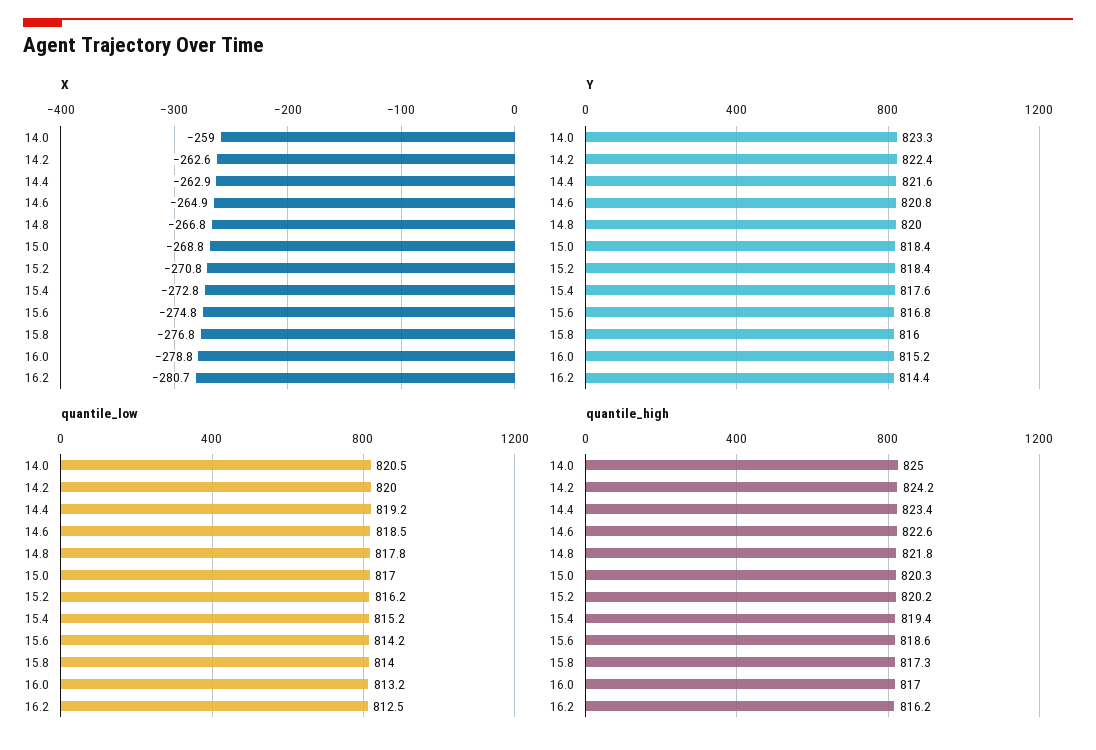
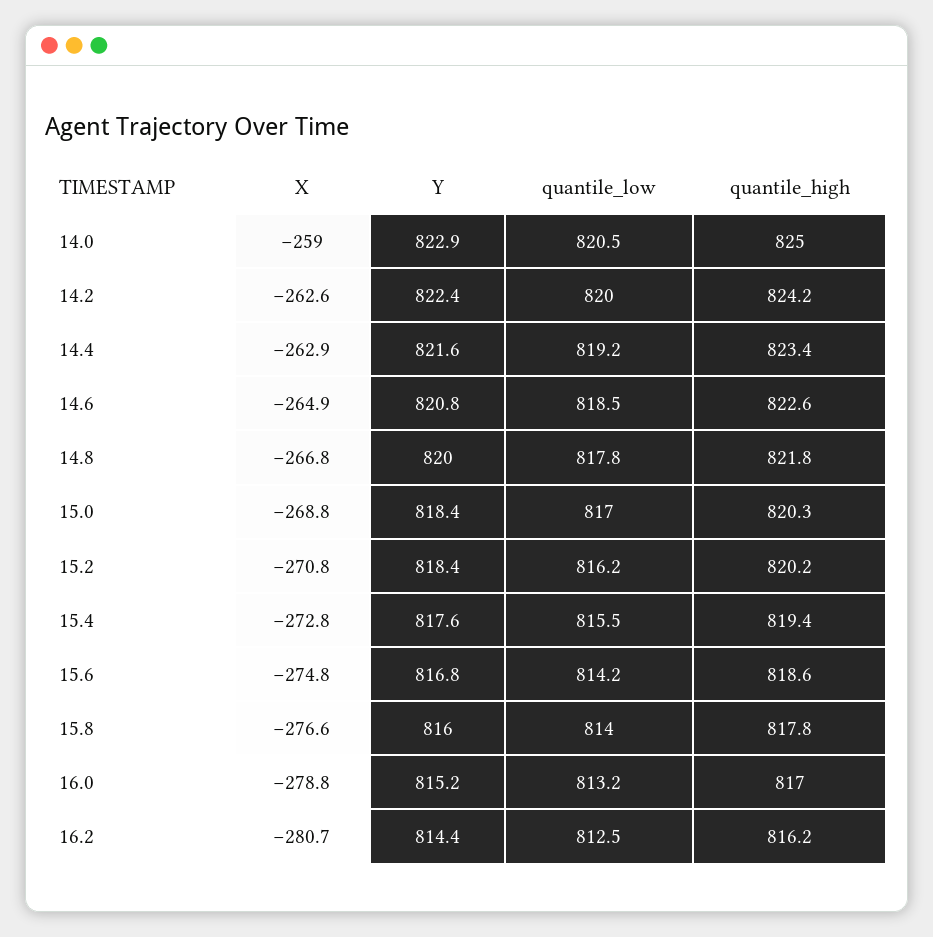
  {
    "X": {
      "14.0": -259,
      "14.2": -262.6,
      "14.4": -262.9,
      "14.6": -264.9,
      "14.8": -266.8,
      "15.0": -268.8,
      "15.2": -270.8,
      "15.4": -272.8,
      "15.6": -274.8,
-     "15.8": -276.8,
+     "15.8": -276.6,
      "16.0": -278.8,
      "16.2": -280.7
    },
    "Y": {
-     "14.0": 823.3,
+     "14.0": 822.9,
      "14.2": 822.4,
      "14.4": 821.6,
      "14.6": 820.8,
      "14.8": 820,
      "15.0": 818.4,
      "15.2": 818.4,
      "15.4": 817.6,
      "15.6": 816.8,
      "15.8": 816,
      "16.0": 815.2,
      "16.2": 814.4
    },
    "quantile_low": {
      "14.0": 820.5,
      "14.2": 820,
      "14.4": 819.2,
      "14.6": 818.5,
      "14.8": 817.8,
      "15.0": 817,
      "15.2": 816.2,
-     "15.4": 815.2,
+     "15.4": 815.5,
      "15.6": 814.2,
      "15.8": 814,
      "16.0": 813.2,
      "16.2": 812.5
    },
    "quantile_high": {
      "14.0": 825,
      "14.2": 824.2,
      "14.4": 823.4,
      "14.6": 822.6,
      "14.8": 821.8,
      "15.0": 820.3,
      "15.2": 820.2,
      "15.4": 819.4,
      "15.6": 818.6,
-     "15.8": 817.3,
+     "15.8": 817.8,
      "16.0": 817,
      "16.2": 816.2
    }
  }

